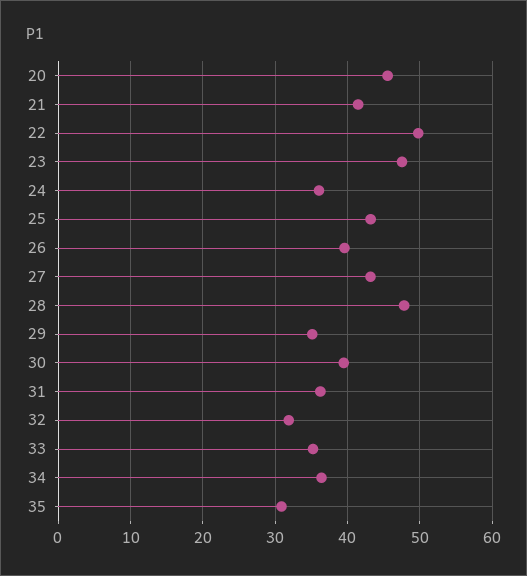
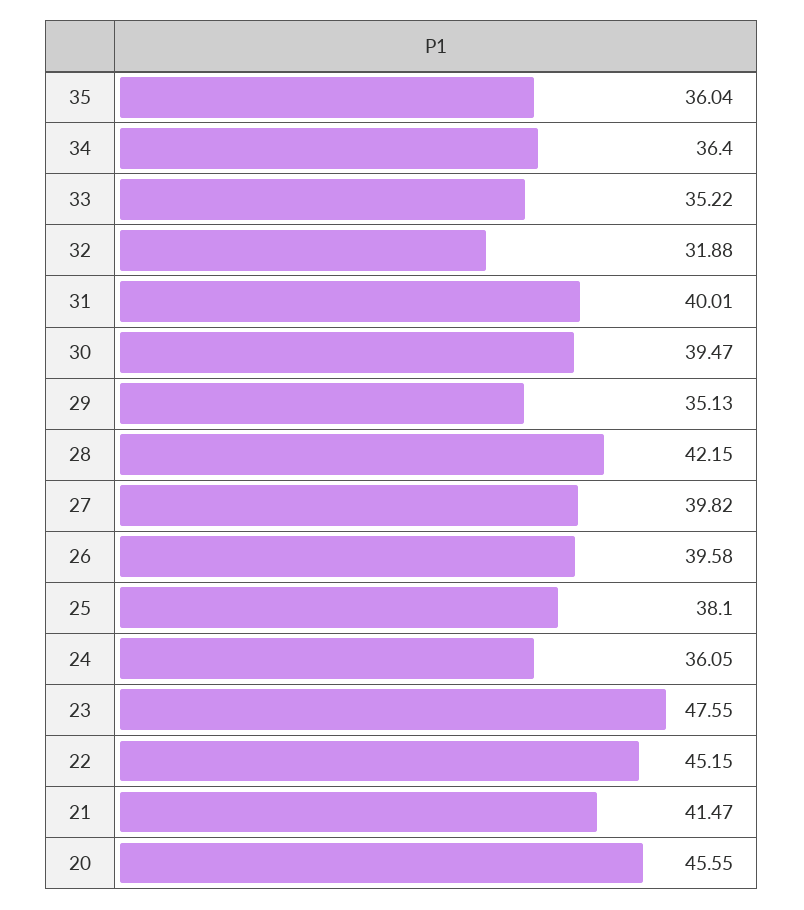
  {
    "20": 45.55,
    "21": 41.47,
-   "22": 50,
+   "22": 45.15,
    "23": 47.55,
    "24": 36.05,
-   "25": 43,
+   "25": 38.1,
    "26": 39.58,
-   "27": 43,
+   "27": 39.82,
-   "28": 48,
+   "28": 42.15,
    "29": 35.13,
    "30": 39.47,
-   "31": 36,
+   "31": 40.01,
    "32": 31.88,
    "33": 35.22,
    "34": 36.4,
-   "35": 31
+   "35": 36.04
  }

